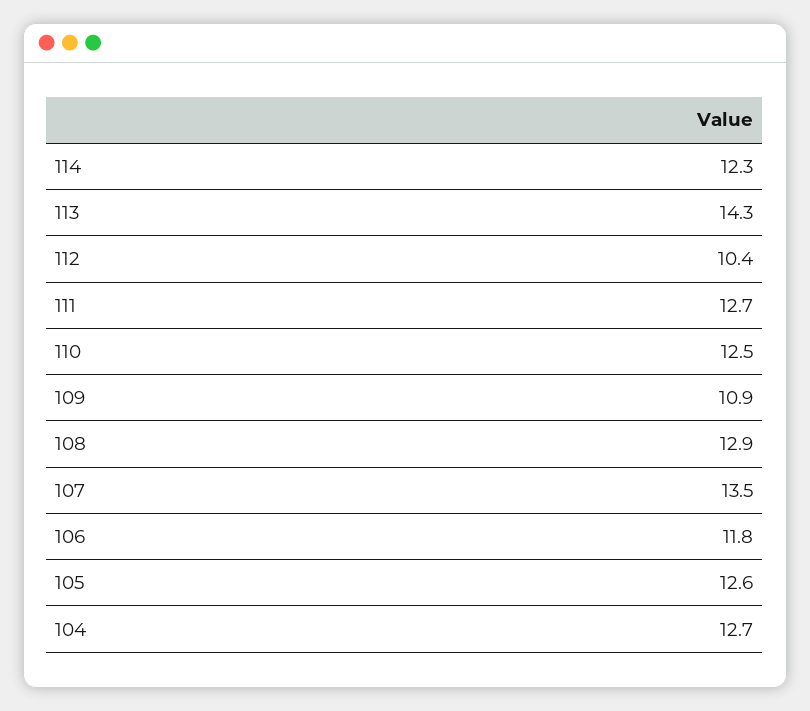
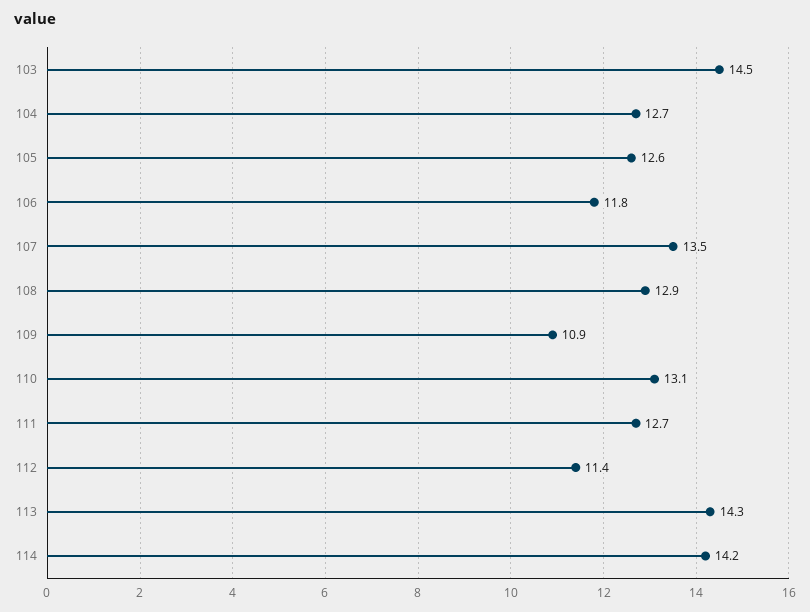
  {
-   "114": 12.3,
+   "114": 14.2,
    "113": 14.3,
-   "112": 10.4,
+   "112": 11.4,
    "111": 12.7,
-   "110": 12.5,
+   "110": 13.1,
    "109": 10.9,
    "108": 12.9,
    "107": 13.5,
    "106": 11.8,
    "105": 12.6,
-   "104": 12.7
+   "104": 12.7,
+   "103": 14.5
  }

